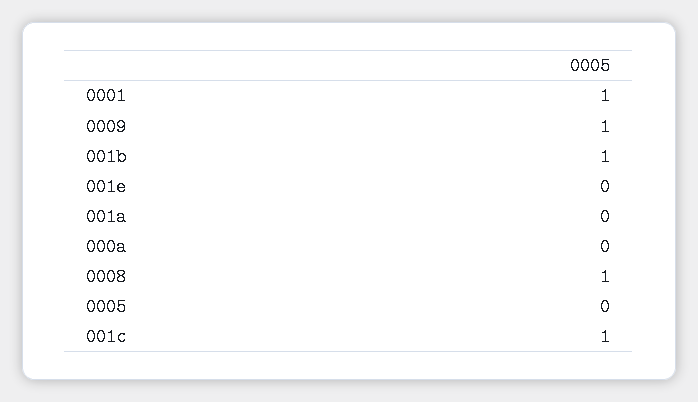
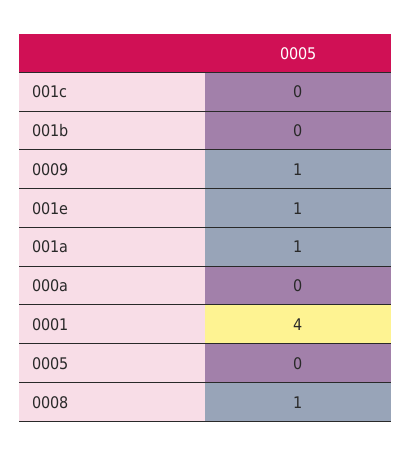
  {
-   "0001": 1,
+   "0001": 4,
    "0009": 1,
-   "001b": 1,
+   "001b": 0,
-   "001e": 0,
+   "001e": 1,
-   "001a": 0,
+   "001a": 1,
    "000a": 0,
    "0008": 1,
    "0005": 0,
-   "001c": 1
+   "001c": 0
  }

